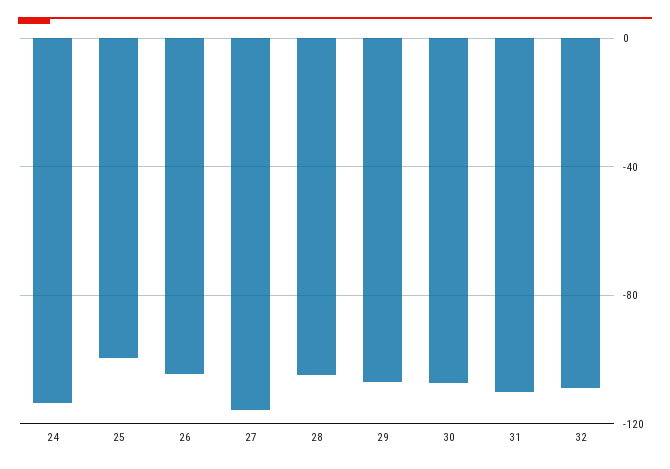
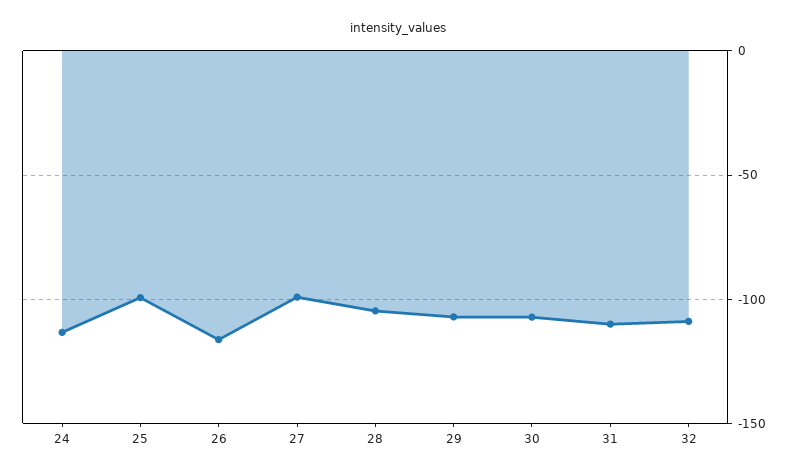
  {
    "24": -115,
    "25": -100,
-   "26": -105,
+   "26": -115,
-   "27": -115,
+   "27": -100,
    "28": -105,
    "29": -105,
    "30": -105,
    "31": -110,
    "32": -110
  }

